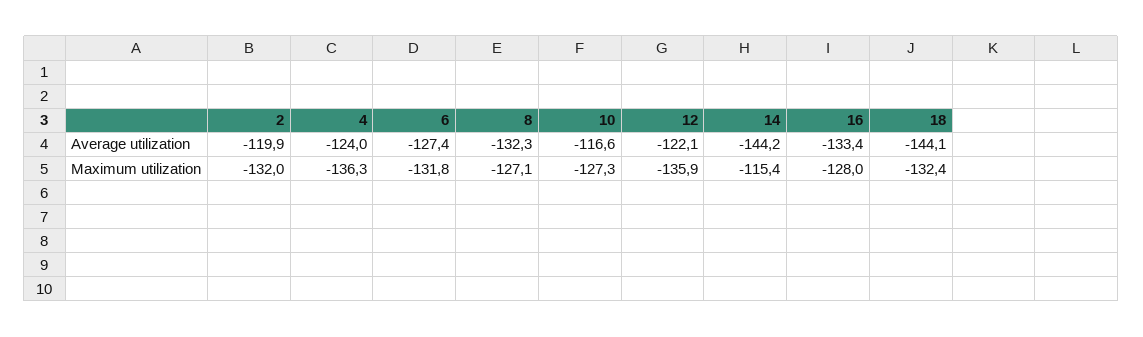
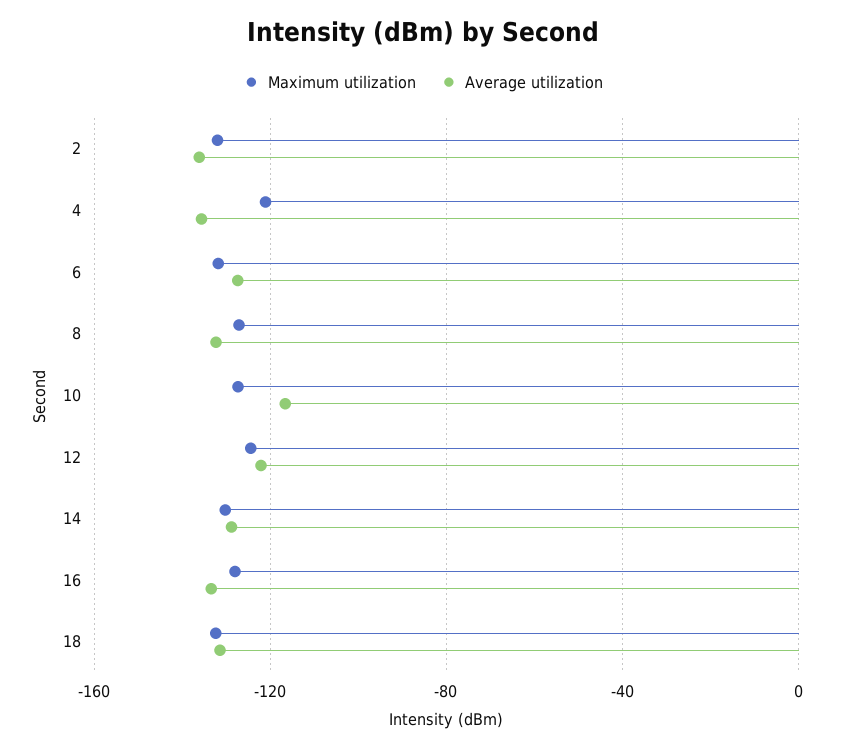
  {
    "Average utilization": {
-     "2": -119.9,
+     "2": -135,
-     "4": -124,
+     "4": -135,
      "6": -127.4,
      "8": -132.3,
      "10": -116.6,
      "12": -122.1,
-     "14": -144.2,
+     "14": -130,
      "16": -133.4,
-     "18": -144.1
+     "18": -130
    },
    "Maximum utilization": {
      "2": -132,
-     "4": -136.3,
+     "4": -120,
      "6": -131.8,
      "8": -127.1,
      "10": -127.3,
-     "12": -135.9,
+     "12": -125,
-     "14": -115.4,
+     "14": -130,
      "16": -128,
      "18": -132.4
    }
  }

